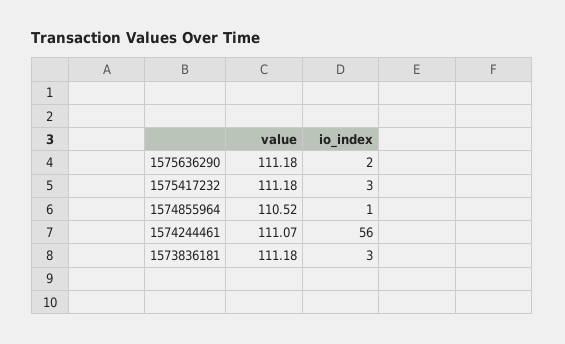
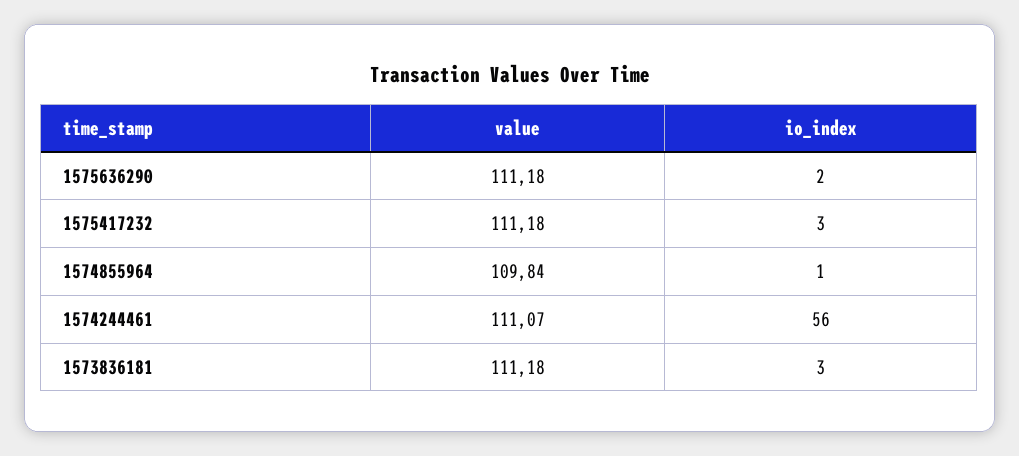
  {
    "value": {
      "1575636290": 111.18,
      "1575417232": 111.18,
-     "1574855964": 110.52,
+     "1574855964": 109.84,
      "1574244461": 111.07,
      "1573836181": 111.18
    },
    "io_index": {
      "1575636290": 2,
      "1575417232": 3,
      "1574855964": 1,
      "1574244461": 56,
      "1573836181": 3
    }
  }

